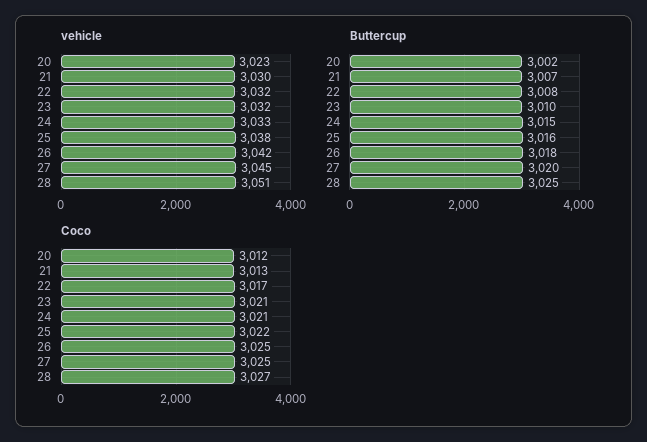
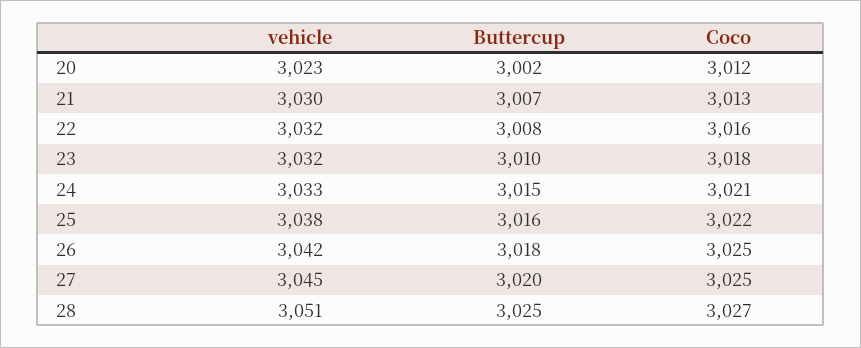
  {
    "vehicle": {
      "20": 3023,
      "21": 3030,
      "22": 3032,
      "23": 3032,
      "24": 3033,
      "25": 3038,
      "26": 3042,
      "27": 3045,
      "28": 3051
    },
    "Buttercup": {
      "20": 3002,
      "21": 3007,
      "22": 3008,
      "23": 3010,
      "24": 3015,
      "25": 3016,
      "26": 3018,
      "27": 3020,
      "28": 3025
    },
    "Coco": {
      "20": 3012,
      "21": 3013,
-     "22": 3017,
+     "22": 3016,
-     "23": 3021,
+     "23": 3018,
      "24": 3021,
      "25": 3022,
      "26": 3025,
      "27": 3025,
      "28": 3027
    }
  }

